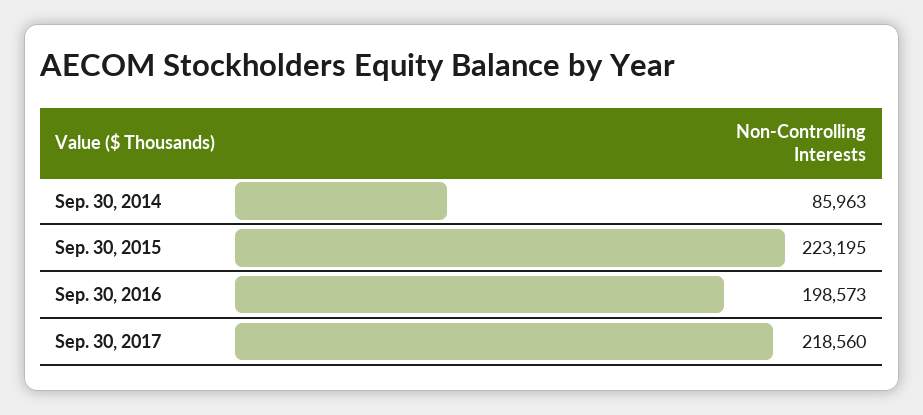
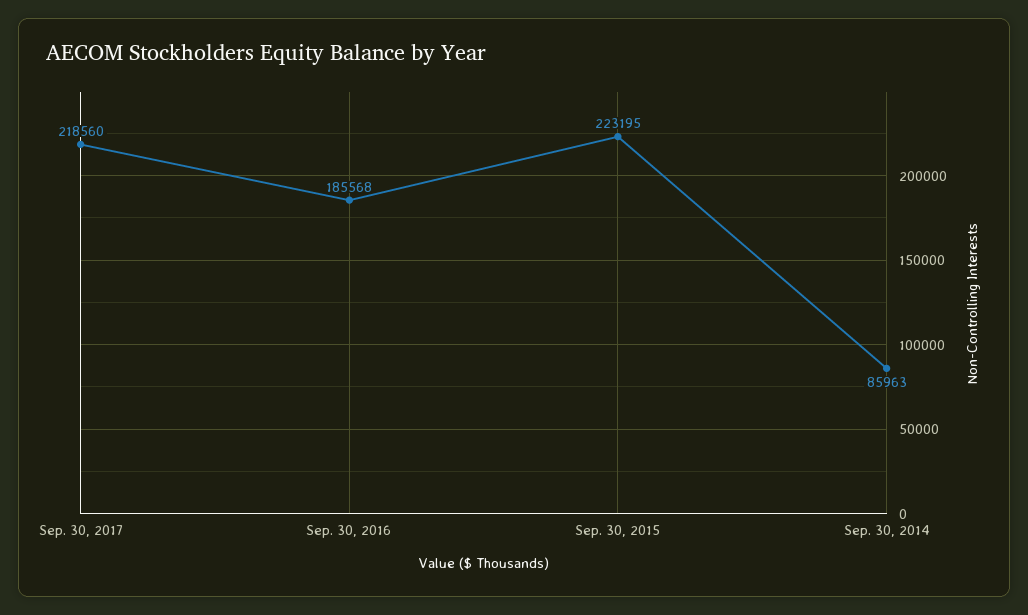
  {
    "Sep. 30, 2014": 85963,
    "Sep. 30, 2015": 223195,
-   "Sep. 30, 2016": 198573,
+   "Sep. 30, 2016": 185568,
    "Sep. 30, 2017": 218560
  }

